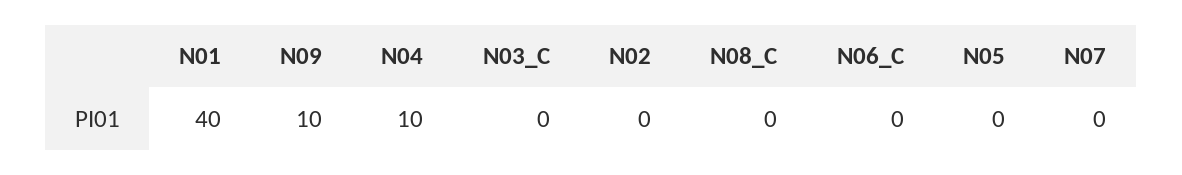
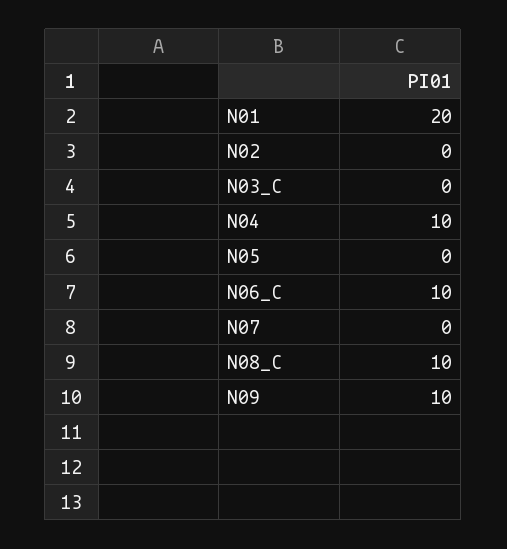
  {
-   "N01": 40,
+   "N01": 20,
    "N09": 10,
    "N04": 10,
    "N03_C": 0,
    "N02": 0,
-   "N08_C": 0,
+   "N08_C": 10,
-   "N06_C": 0,
+   "N06_C": 10,
    "N05": 0,
    "N07": 0
  }

